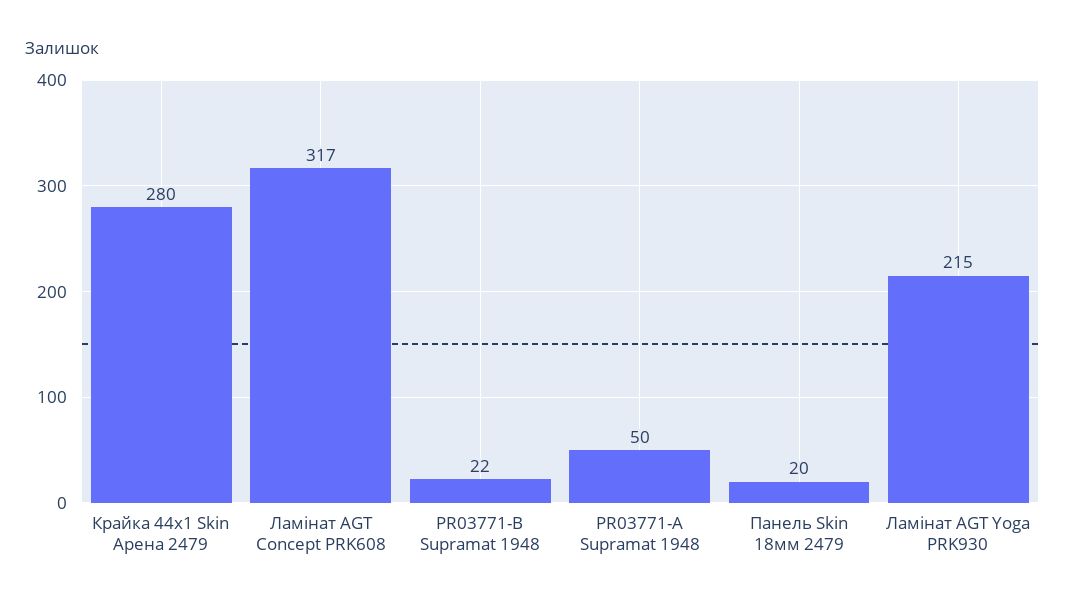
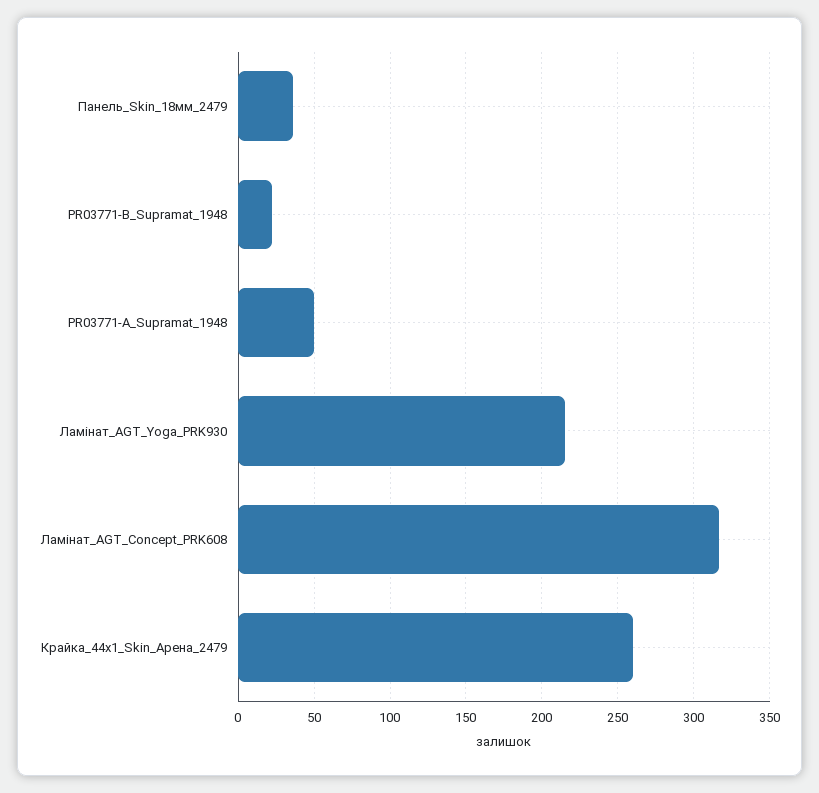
  {
-   "Крайка 44x1 Skin Арена 2479": 280,
+   "Крайка 44x1 Skin Арена 2479": 260,
    "Ламінат AGT Concept PRK608": 317,
    "PR03771-B Supramat 1948": 22,
    "PR03771-А Supramat 1948": 50,
-   "Панель Skin 18мм 2479": 20,
+   "Панель Skin 18мм 2479": 35,
    "Ламінат AGT Yoga PRK930": 215
  }

